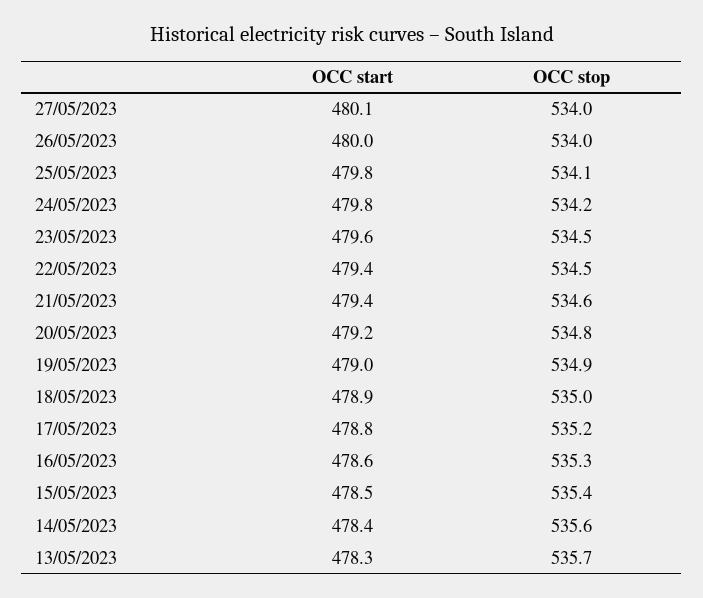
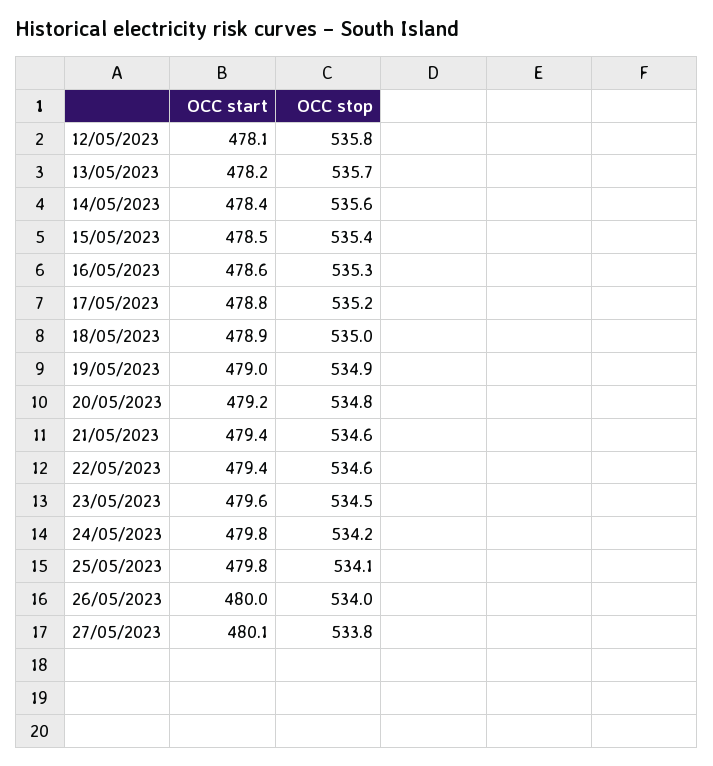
  {
    "OCC start": {
      "27/05/2023": 480.1,
      "26/05/2023": 480,
      "25/05/2023": 479.8,
      "24/05/2023": 479.8,
      "23/05/2023": 479.6,
      "22/05/2023": 479.4,
      "21/05/2023": 479.4,
      "20/05/2023": 479.2,
      "19/05/2023": 479,
      "18/05/2023": 478.9,
      "17/05/2023": 478.8,
      "16/05/2023": 478.6,
      "15/05/2023": 478.5,
      "14/05/2023": 478.4,
-     "13/05/2023": 478.3
+     "13/05/2023": 478.2,
+     "12/05/2023": 478.1
    },
    "OCC stop": {
-     "27/05/2023": 534,
+     "27/05/2023": 533.8,
      "26/05/2023": 534,
      "25/05/2023": 534.1,
      "24/05/2023": 534.2,
      "23/05/2023": 534.5,
-     "22/05/2023": 534.5,
+     "22/05/2023": 534.6,
      "21/05/2023": 534.6,
      "20/05/2023": 534.8,
      "19/05/2023": 534.9,
      "18/05/2023": 535,
      "17/05/2023": 535.2,
      "16/05/2023": 535.3,
      "15/05/2023": 535.4,
      "14/05/2023": 535.6,
-     "13/05/2023": 535.7
+     "13/05/2023": 535.7,
+     "12/05/2023": 535.8
    }
  }

